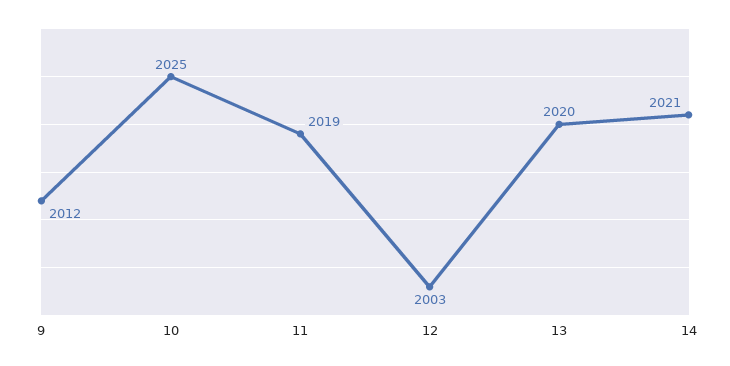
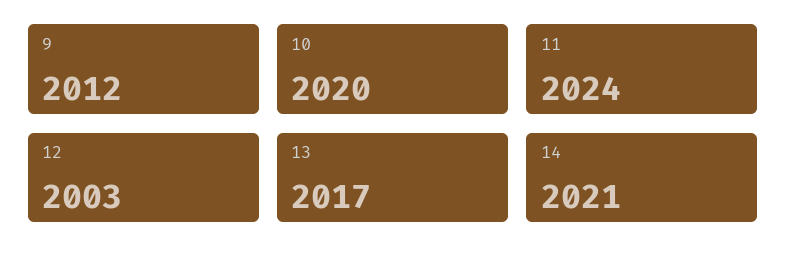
  {
    "9": 2012,
-   "10": 2025,
+   "10": 2020,
-   "11": 2019,
+   "11": 2024,
    "12": 2003,
-   "13": 2020,
+   "13": 2017,
    "14": 2021
  }

